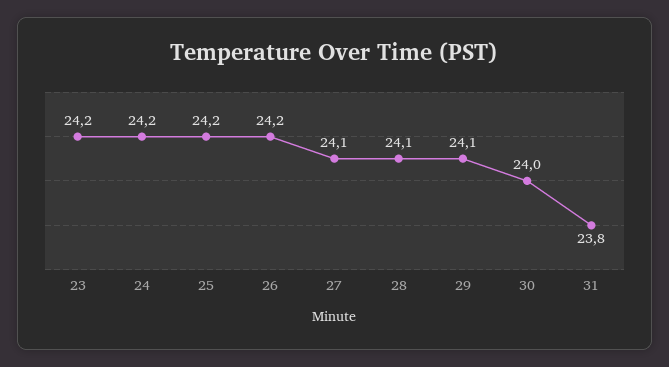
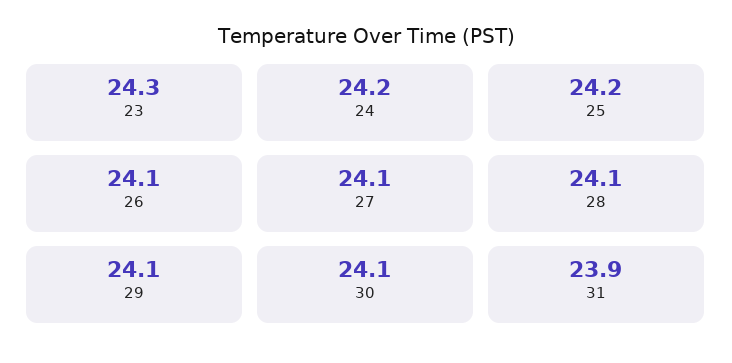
  {
-   "23": 24.2,
+   "23": 24.3,
    "24": 24.2,
    "25": 24.2,
-   "26": 24.2,
+   "26": 24.1,
    "27": 24.1,
    "28": 24.1,
    "29": 24.1,
-   "30": 24,
+   "30": 24.1,
-   "31": 23.8
+   "31": 23.9
  }

